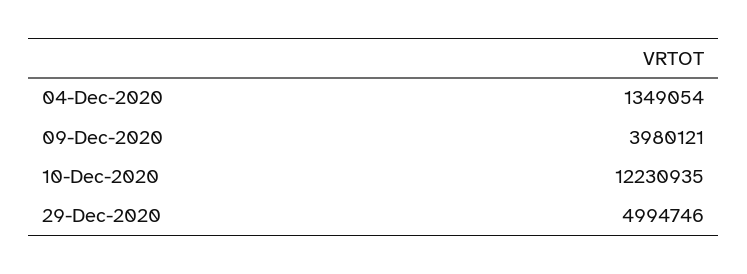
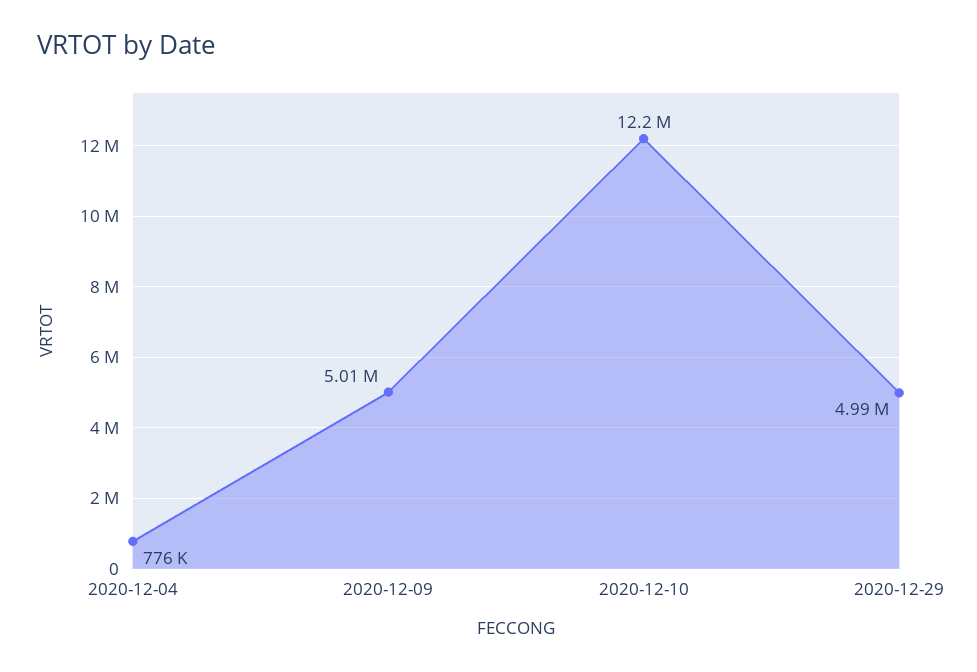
  {
-   "04-Dec-2020": 1349054,
+   "04-Dec-2020": 776000,
-   "09-Dec-2020": 3980121,
+   "09-Dec-2020": 5010000,
    "10-Dec-2020": 12230935,
    "29-Dec-2020": 4994746
  }

